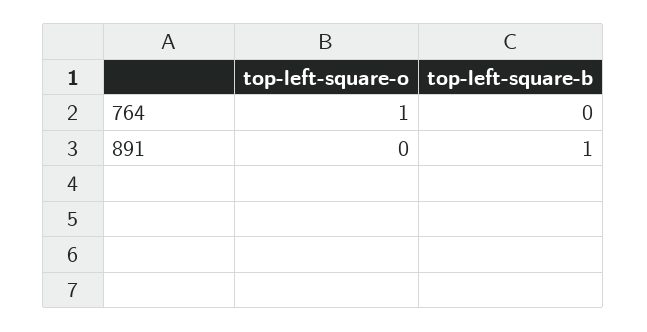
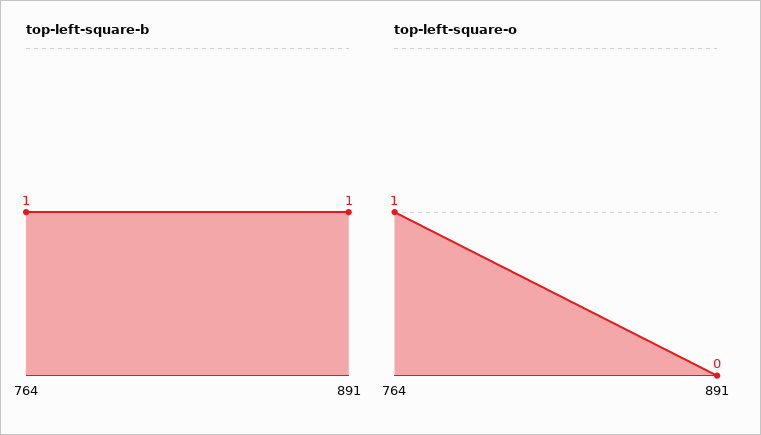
  {
    "top-left-square-o": {
      "764": 1,
      "891": 0
    },
    "top-left-square-b": {
-     "764": 0,
+     "764": 1,
      "891": 1
    }
  }

